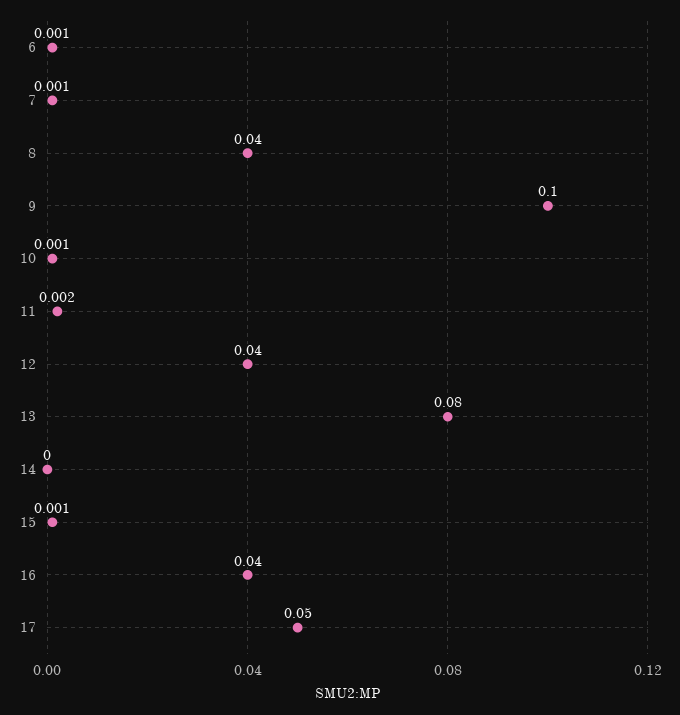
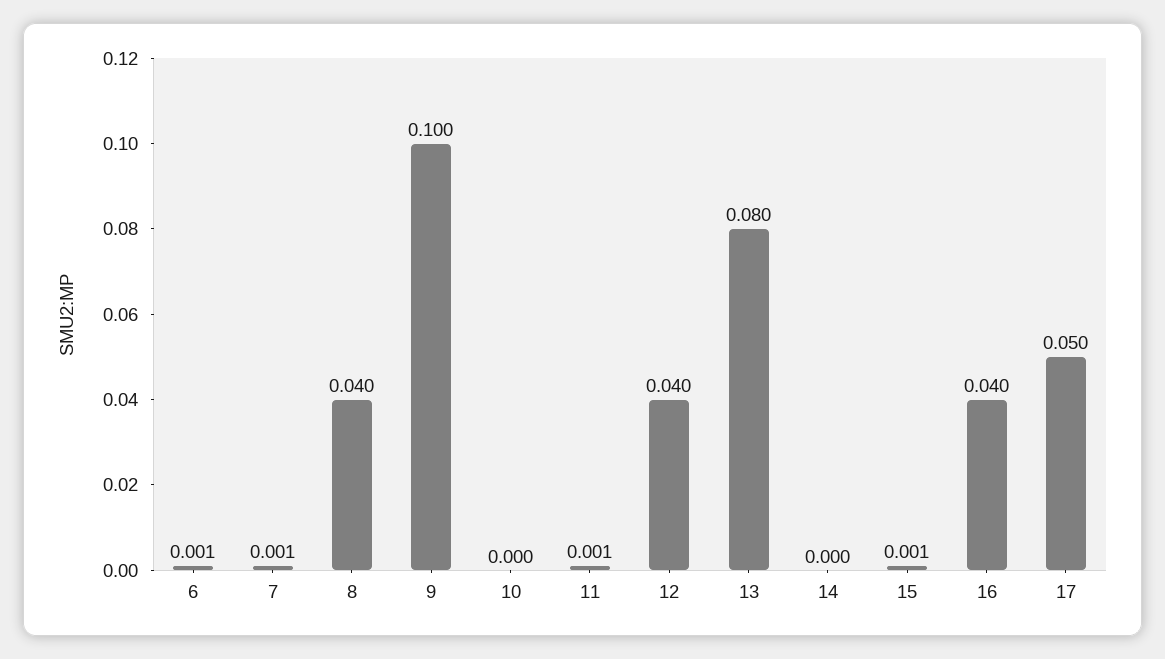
  {
    "6": 0.001,
    "7": 0.001,
    "8": 0.04,
    "9": 0.1,
-   "10": 0.001,
+   "10": 0,
-   "11": 0.002,
+   "11": 0.001,
    "12": 0.04,
    "13": 0.08,
    "14": 0,
    "15": 0.001,
    "16": 0.04,
    "17": 0.05
  }

